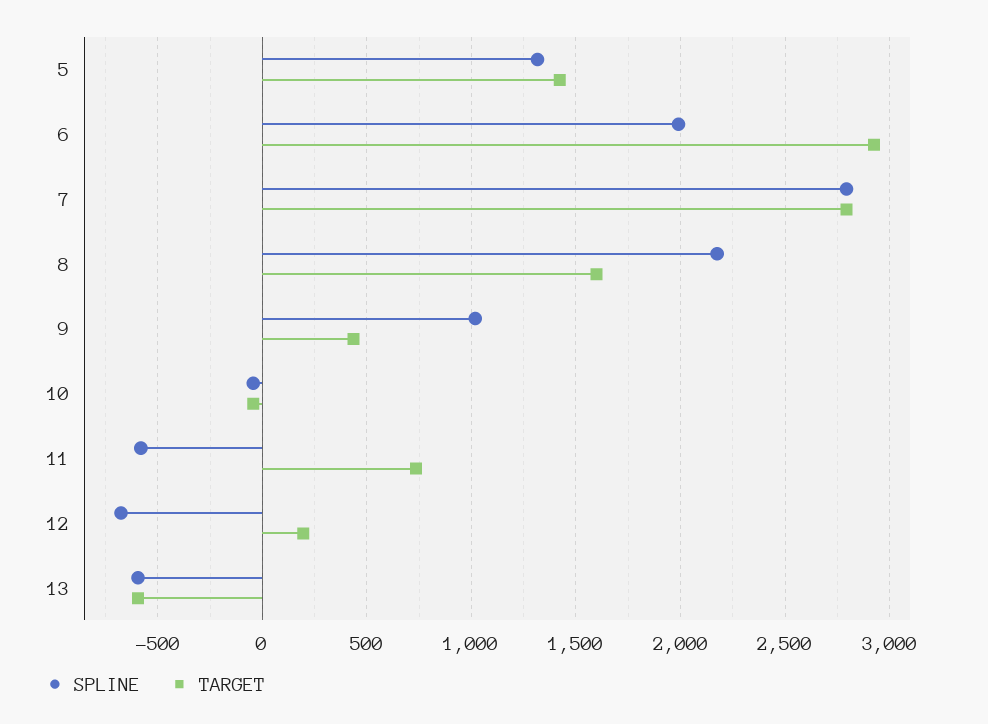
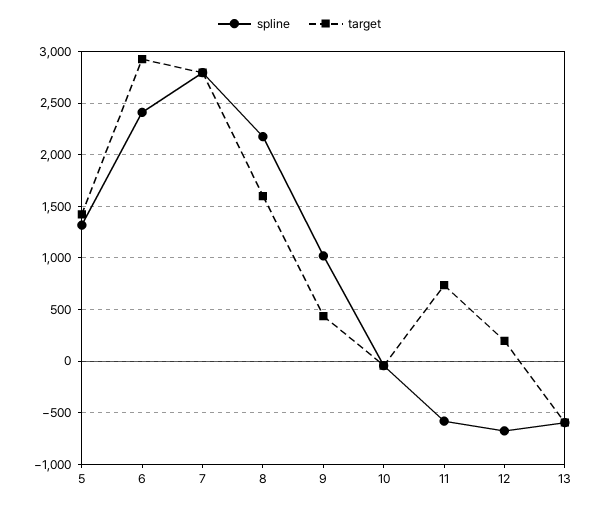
  {
    "SPLINE": {
      "5": 1300,
-     "6": 2000,
+     "6": 2400,
      "7": 2800,
      "8": 2200,
      "9": 1000,
      "10": -50,
      "11": -600,
      "12": -700,
      "13": -600
    },
    "TARGET": {
      "5": 1400,
      "6": 2950,
      "7": 2800,
      "8": 1600,
      "9": 450,
      "10": -50,
      "11": 750,
      "12": 200,
      "13": -600
    }
  }

